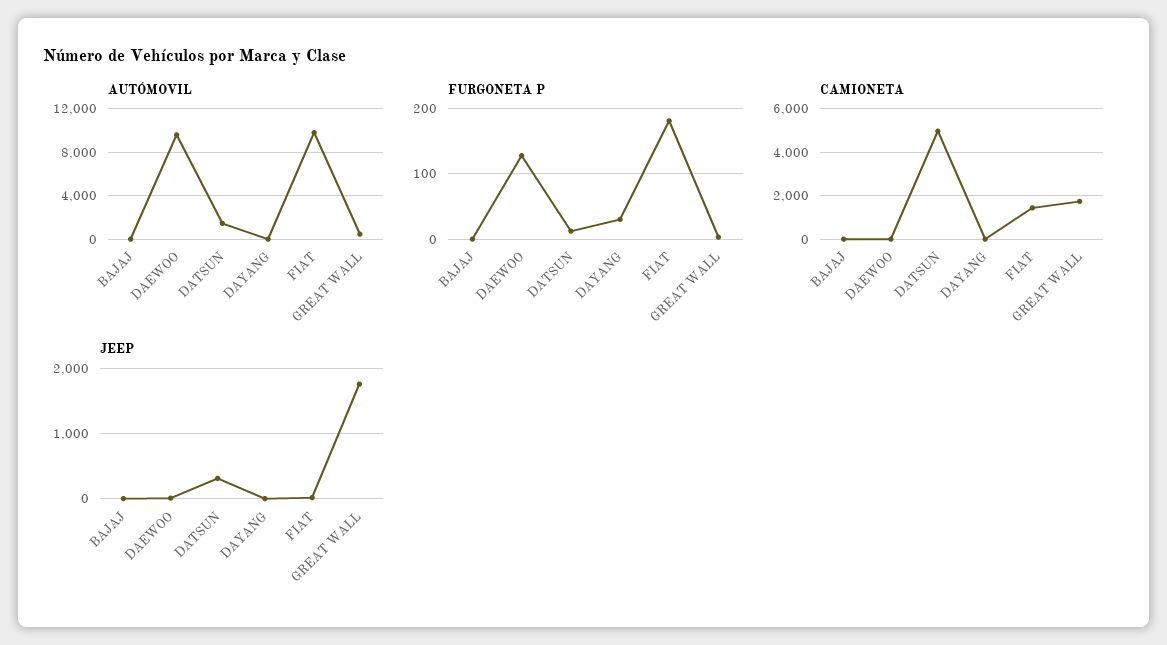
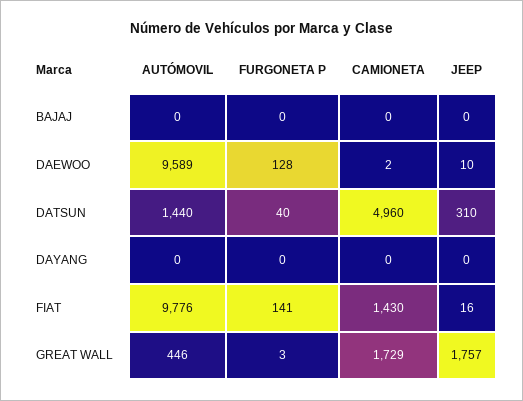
  {
    "AUTÓMOVIL": {
      "BAJAJ": 0,
      "DAEWOO": 9589,
      "DATSUN": 1440,
      "DAYANG": 0,
      "FIAT": 9776,
      "GREAT WALL": 446
    },
    "FURGONETA P": {
      "BAJAJ": 0,
      "DAEWOO": 128,
-     "DATSUN": 10,
+     "DATSUN": 40,
-     "DAYANG": 30,
+     "DAYANG": 0,
-     "FIAT": 180,
+     "FIAT": 141,
      "GREAT WALL": 3
    },
    "CAMIONETA": {
      "BAJAJ": 0,
      "DAEWOO": 2,
      "DATSUN": 4960,
      "DAYANG": 0,
      "FIAT": 1430,
      "GREAT WALL": 1729
    },
    "JEEP": {
      "BAJAJ": 0,
      "DAEWOO": 10,
      "DATSUN": 310,
      "DAYANG": 0,
      "FIAT": 16,
      "GREAT WALL": 1757
    }
  }

